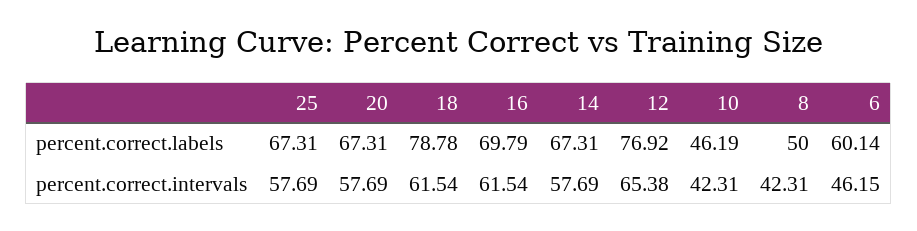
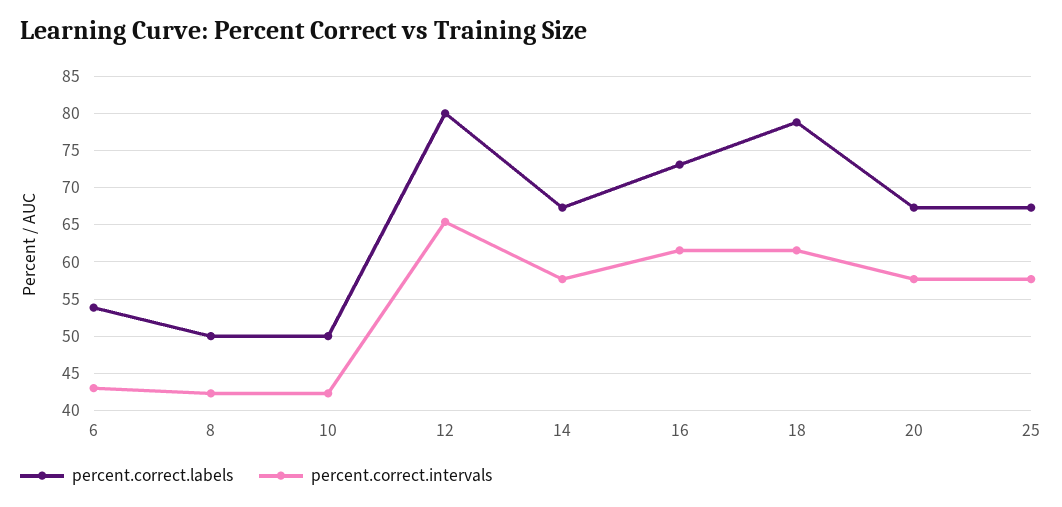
  {
    "percent.correct.labels": {
      "25": 67.31,
      "20": 67.31,
      "18": 78.78,
-     "16": 69.79,
+     "16": 73,
      "14": 67.31,
-     "12": 76.92,
+     "12": 80,
-     "10": 46.19,
+     "10": 50,
      "8": 50,
-     "6": 60.14
+     "6": 54
    },
    "percent.correct.intervals": {
      "25": 57.69,
      "20": 57.69,
      "18": 61.54,
      "16": 61.54,
      "14": 57.69,
      "12": 65.38,
      "10": 42.31,
      "8": 42.31,
-     "6": 46.15
+     "6": 43
    }
  }

